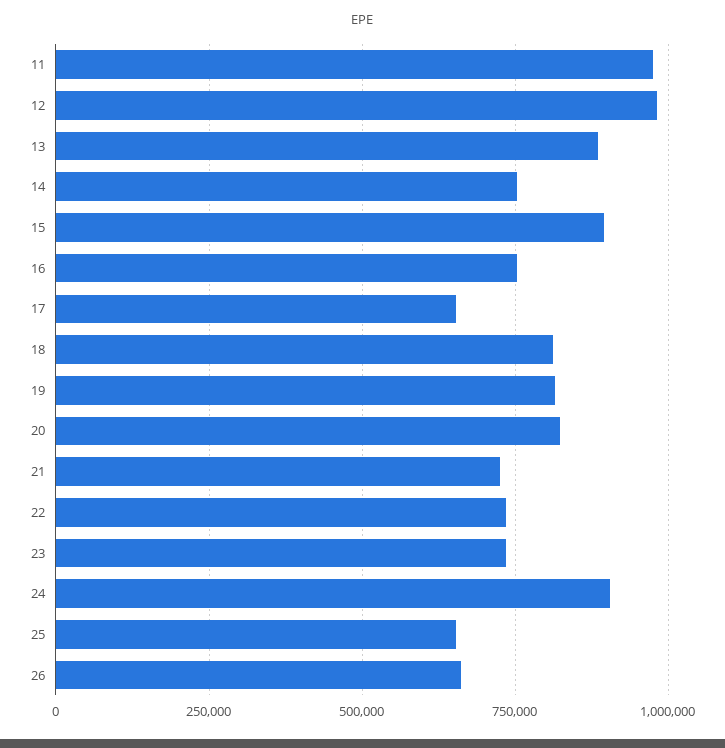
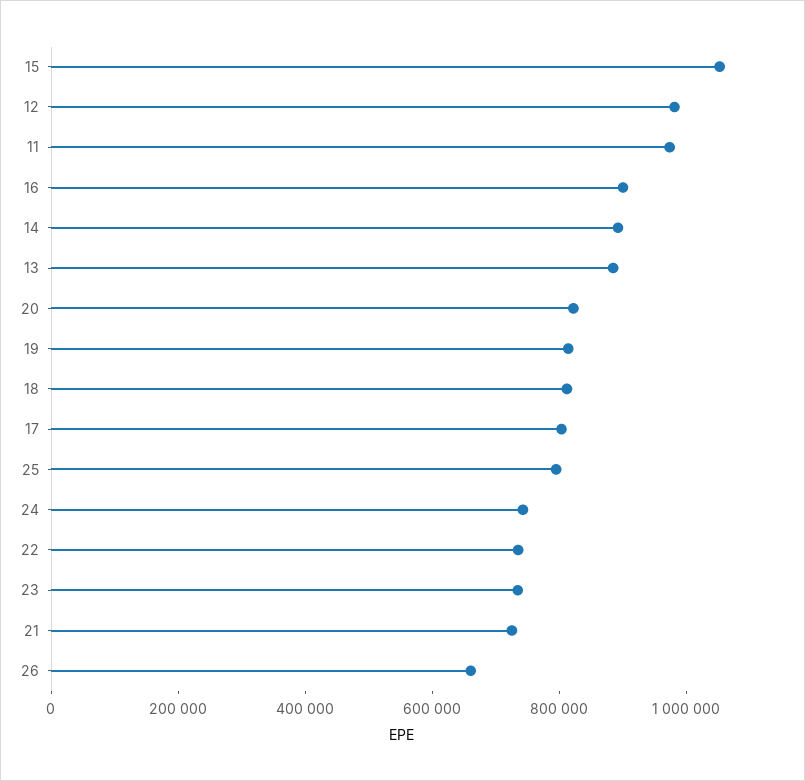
  {
    "11": 975000,
    "12": 975000,
    "13": 875000,
-   "14": 750000,
+   "14": 900000,
-   "15": 900000,
+   "15": 1050000,
-   "16": 750000,
+   "16": 900000,
-   "17": 650000,
+   "17": 800000,
    "18": 800000,
    "19": 825000,
    "20": 825000,
    "21": 725000,
    "22": 725000,
    "23": 725000,
-   "24": 900000,
+   "24": 750000,
-   "25": 650000,
+   "25": 800000,
    "26": 650000
  }

